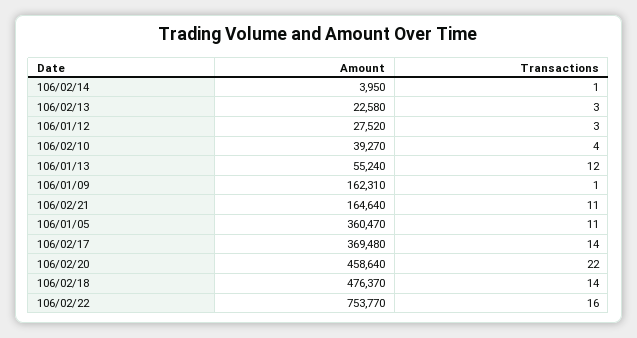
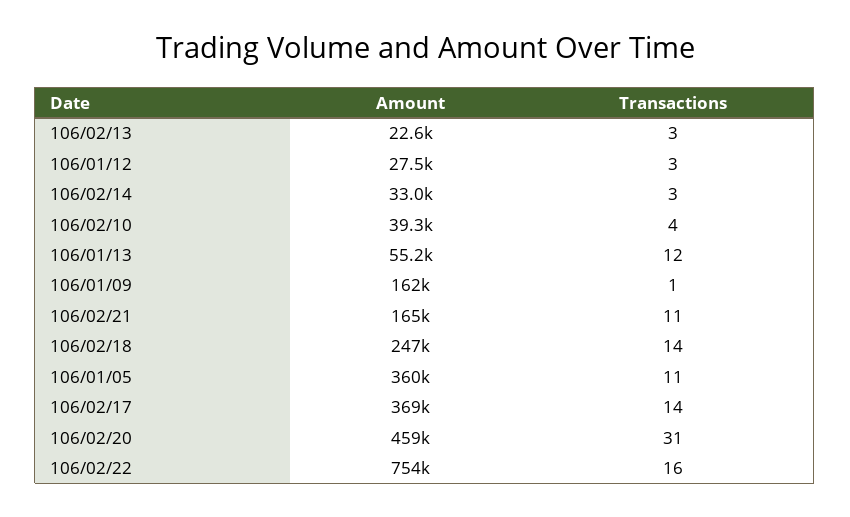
  {
    "Amount": {
-     "106/02/14": 3950,
+     "106/02/14": 33000,
      "106/02/13": 22580,
      "106/01/12": 27520,
      "106/02/10": 39270,
      "106/01/13": 55240,
      "106/01/09": 162310,
      "106/02/21": 164640,
      "106/01/05": 360470,
      "106/02/17": 369480,
      "106/02/20": 458640,
-     "106/02/18": 476370,
+     "106/02/18": 247000,
      "106/02/22": 753770
    },
    "Transactions": {
-     "106/02/14": 1,
+     "106/02/14": 3,
      "106/02/13": 3,
      "106/01/12": 3,
      "106/02/10": 4,
      "106/01/13": 12,
      "106/01/09": 1,
      "106/02/21": 11,
      "106/01/05": 11,
      "106/02/17": 14,
-     "106/02/20": 22,
+     "106/02/20": 31,
      "106/02/18": 14,
      "106/02/22": 16
    }
  }

